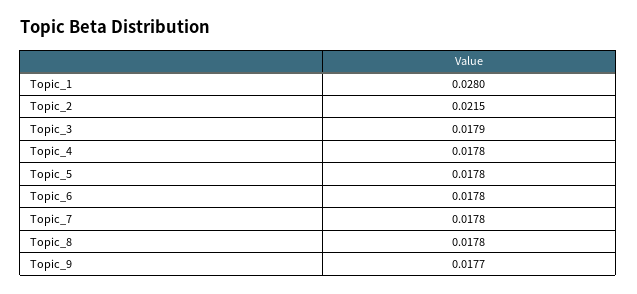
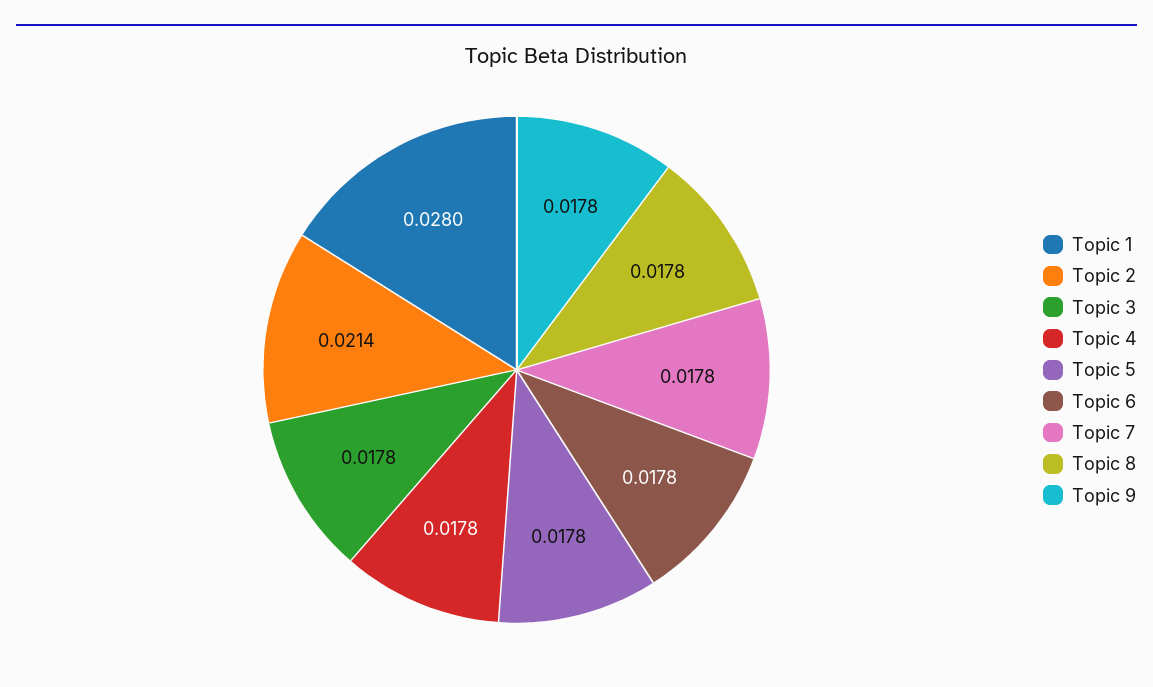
  {
    "Topic_1": 0.028,
-   "Topic_2": 0.0215,
+   "Topic_2": 0.0214,
-   "Topic_3": 0.0179,
+   "Topic_3": 0.0178,
    "Topic_4": 0.0178,
    "Topic_5": 0.0178,
    "Topic_6": 0.0178,
    "Topic_7": 0.0178,
    "Topic_8": 0.0178,
-   "Topic_9": 0.0177
+   "Topic_9": 0.0178
  }

